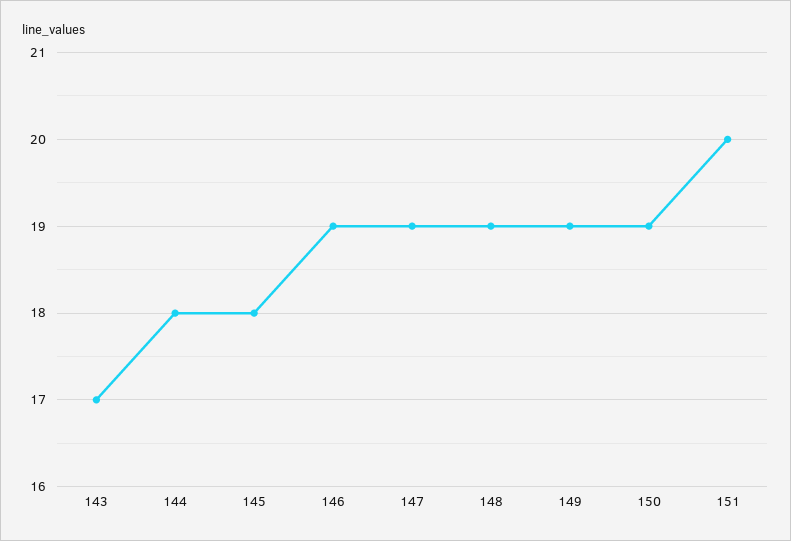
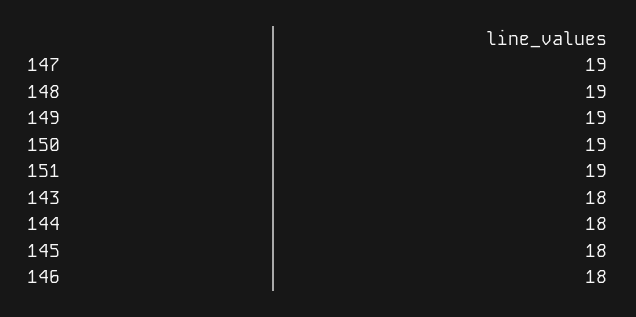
  {
-   "143": 17,
+   "143": 18,
    "144": 18,
    "145": 18,
-   "146": 19,
+   "146": 18,
    "147": 19,
    "148": 19,
    "149": 19,
    "150": 19,
-   "151": 20
+   "151": 19
  }

